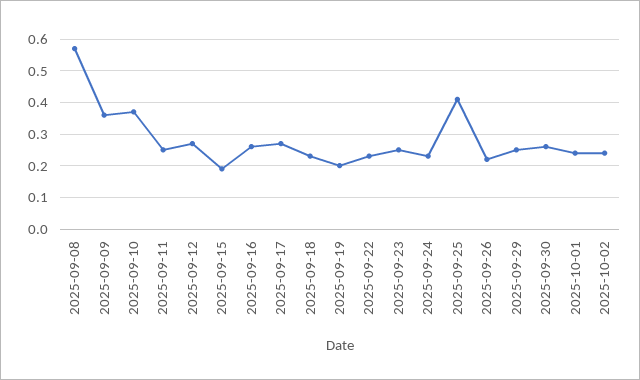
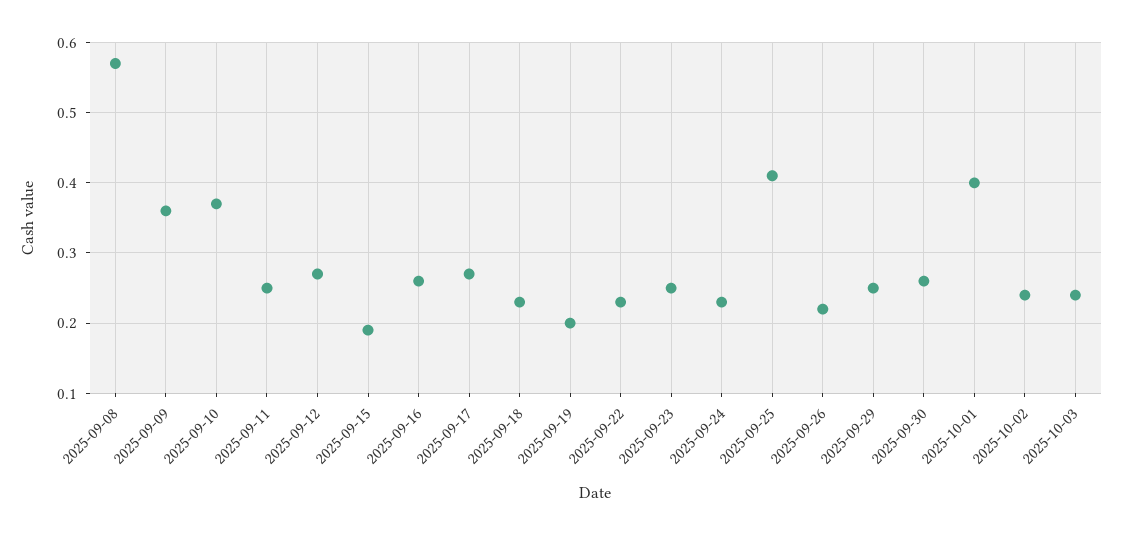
  {
    "2025-09-08": 0.57,
    "2025-09-09": 0.36,
    "2025-09-10": 0.37,
    "2025-09-11": 0.25,
    "2025-09-12": 0.27,
    "2025-09-15": 0.19,
    "2025-09-16": 0.26,
    "2025-09-17": 0.27,
    "2025-09-18": 0.23,
    "2025-09-19": 0.2,
    "2025-09-22": 0.23,
    "2025-09-23": 0.25,
    "2025-09-24": 0.23,
    "2025-09-25": 0.41,
    "2025-09-26": 0.22,
    "2025-09-29": 0.25,
    "2025-09-30": 0.26,
-   "2025-10-01": 0.25,
+   "2025-10-01": 0.4,
-   "2025-10-02": 0.24
+   "2025-10-02": 0.24,
+   "2025-10-03": 0.24
  }

